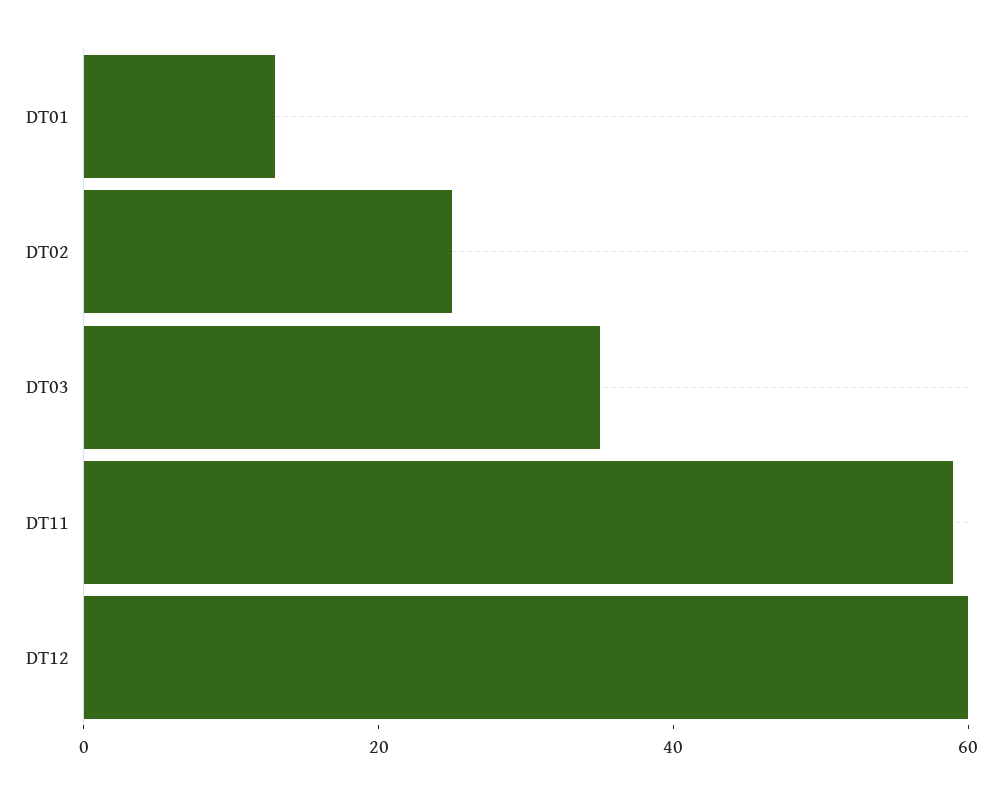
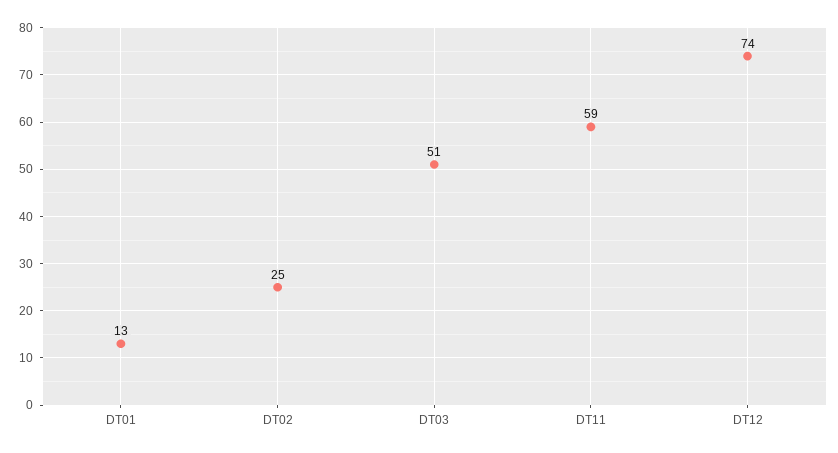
  {
    "DT01": 13,
    "DT02": 25,
-   "DT03": 35,
+   "DT03": 51,
    "DT11": 59,
-   "DT12": 60
+   "DT12": 74
  }

